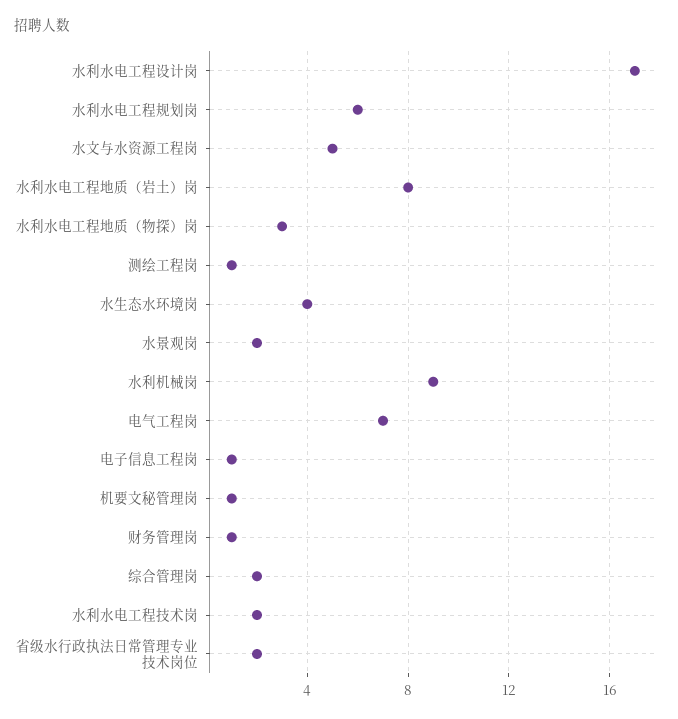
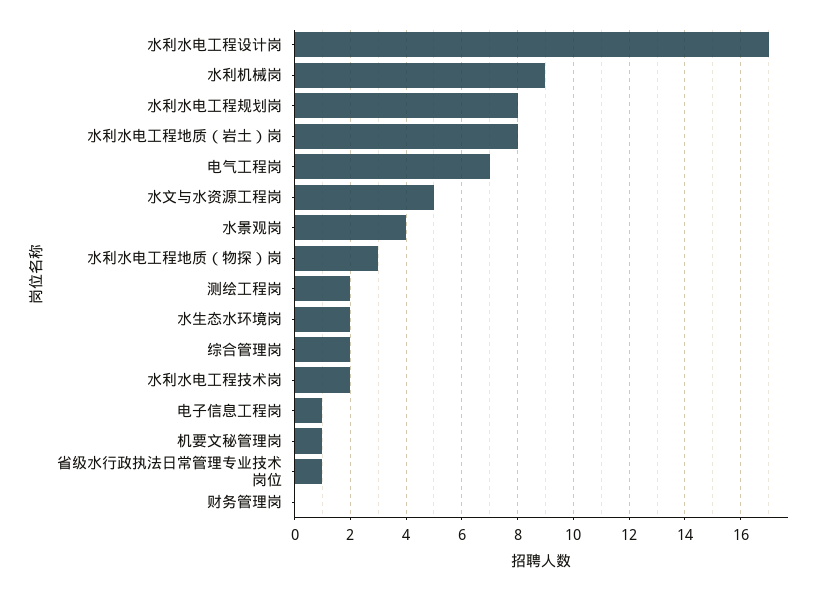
  {
    "水利水电工程设计岗": 17,
-   "水利水电工程规划岗": 6,
+   "水利水电工程规划岗": 8,
    "水文与水资源工程岗": 5,
    "水利水电工程地质（岩土）岗": 8,
    "水利水电工程地质（物探）岗": 3,
-   "测绘工程岗": 1,
+   "测绘工程岗": 2,
-   "水生态水环境岗": 4,
+   "水生态水环境岗": 2,
-   "水景观岗": 2,
+   "水景观岗": 4,
    "水利机械岗": 9,
    "电气工程岗": 7,
    "电子信息工程岗": 1,
    "机要文秘管理岗": 1,
-   "财务管理岗": 1,
+   "财务管理岗": 0,
    "综合管理岗": 2,
    "水利水电工程技术岗": 2,
-   "省级水行政执法日常管理专业技术岗位": 2
+   "省级水行政执法日常管理专业技术岗位": 1
  }

